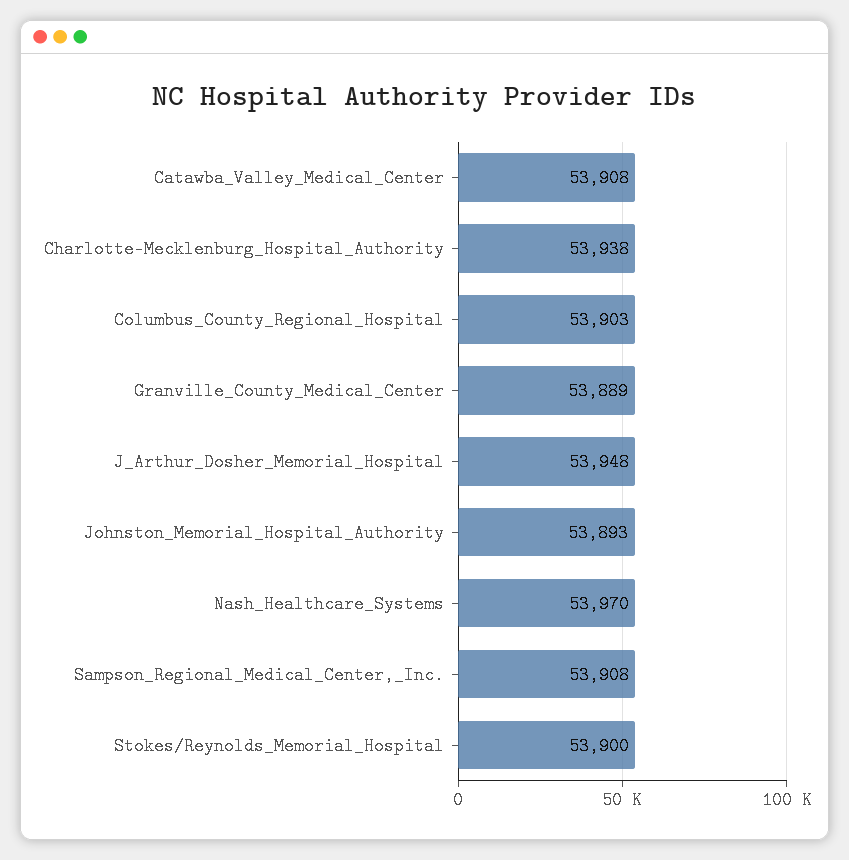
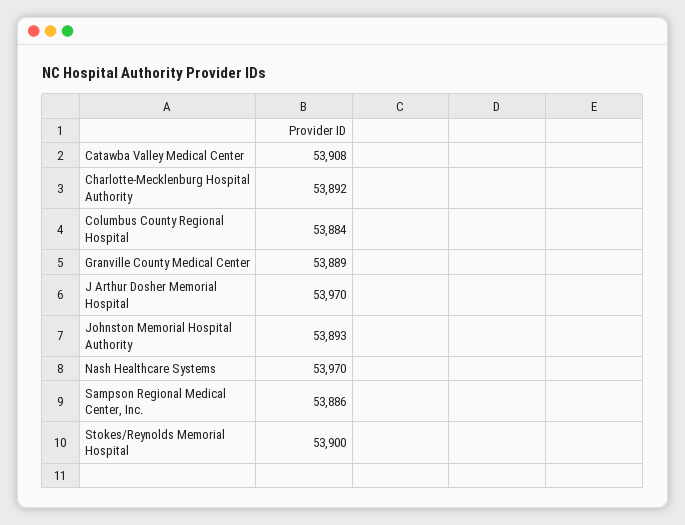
  {
    "Catawba_Valley_Medical_Center": 53908,
-   "Charlotte-Mecklenburg_Hospital_Authority": 53938,
+   "Charlotte-Mecklenburg_Hospital_Authority": 53892,
-   "Columbus_County_Regional_Hospital": 53903,
+   "Columbus_County_Regional_Hospital": 53884,
    "Granville_County_Medical_Center": 53889,
-   "J_Arthur_Dosher_Memorial_Hospital": 53948,
+   "J_Arthur_Dosher_Memorial_Hospital": 53970,
    "Johnston_Memorial_Hospital_Authority": 53893,
    "Nash_Healthcare_Systems": 53970,
-   "Sampson_Regional_Medical_Center,_Inc.": 53908,
+   "Sampson_Regional_Medical_Center,_Inc.": 53886,
    "Stokes/Reynolds_Memorial_Hospital": 53900
  }

